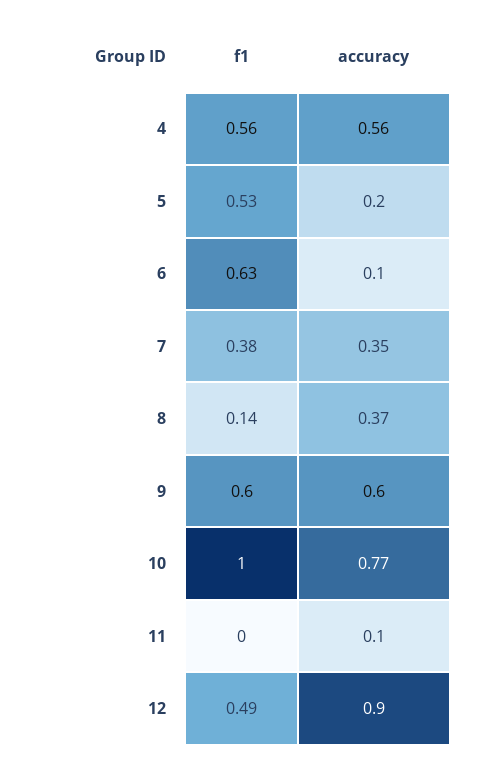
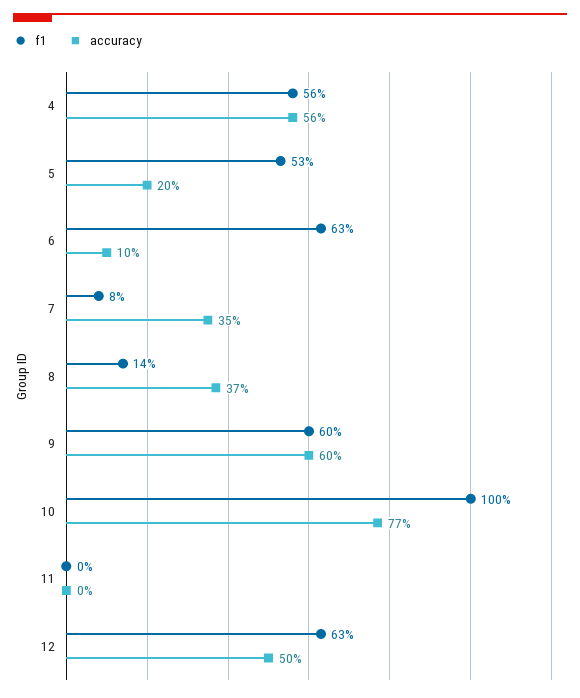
  {
    "f1": {
      "4": 0.56,
      "5": 0.53,
      "6": 0.63,
-     "7": 0.38,
+     "7": 0.08,
      "8": 0.14,
      "9": 0.6,
      "10": 1,
      "11": 0,
-     "12": 0.49
+     "12": 0.63
    },
    "accuracy": {
      "4": 0.56,
      "5": 0.2,
      "6": 0.1,
      "7": 0.35,
      "8": 0.37,
      "9": 0.6,
      "10": 0.77,
-     "11": 0.1,
+     "11": 0,
-     "12": 0.9
+     "12": 0.5
    }
  }

